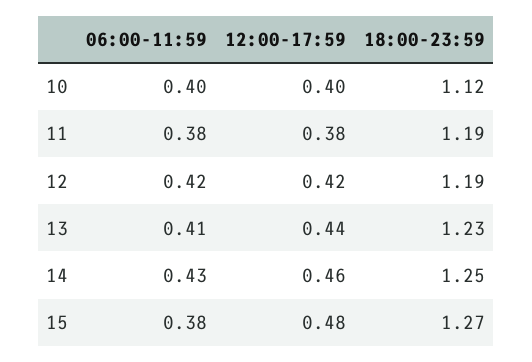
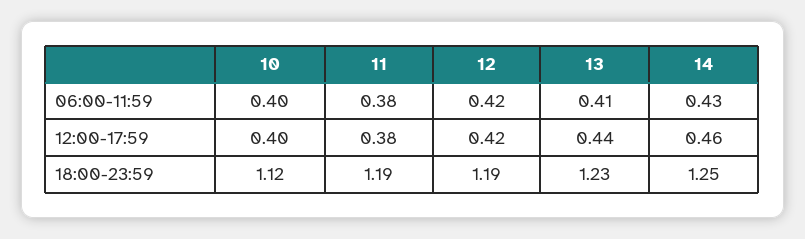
  {
    "06:00-11:59": {
      "10": 0.4,
      "11": 0.38,
      "12": 0.42,
      "13": 0.41,
-     "14": 0.43,
+     "14": 0.43
-     "15": 0.38
    },
    "12:00-17:59": {
      "10": 0.4,
      "11": 0.38,
      "12": 0.42,
      "13": 0.44,
-     "14": 0.46,
+     "14": 0.46
-     "15": 0.48
    },
    "18:00-23:59": {
      "10": 1.12,
      "11": 1.19,
      "12": 1.19,
      "13": 1.23,
-     "14": 1.25,
+     "14": 1.25
-     "15": 1.27
    }
  }

